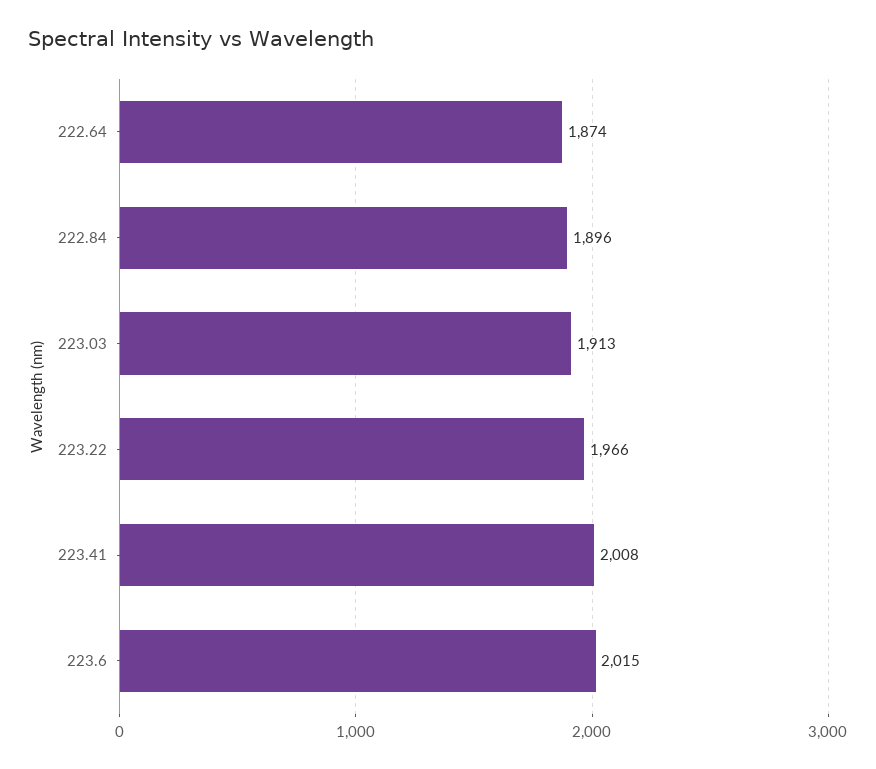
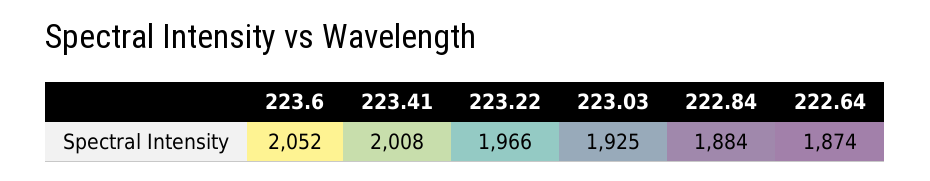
  {
    "222.64": 1874,
-   "222.84": 1896,
+   "222.84": 1884,
-   "223.03": 1913,
+   "223.03": 1925,
    "223.22": 1966,
    "223.41": 2008,
-   "223.6": 2015
+   "223.6": 2052
  }

